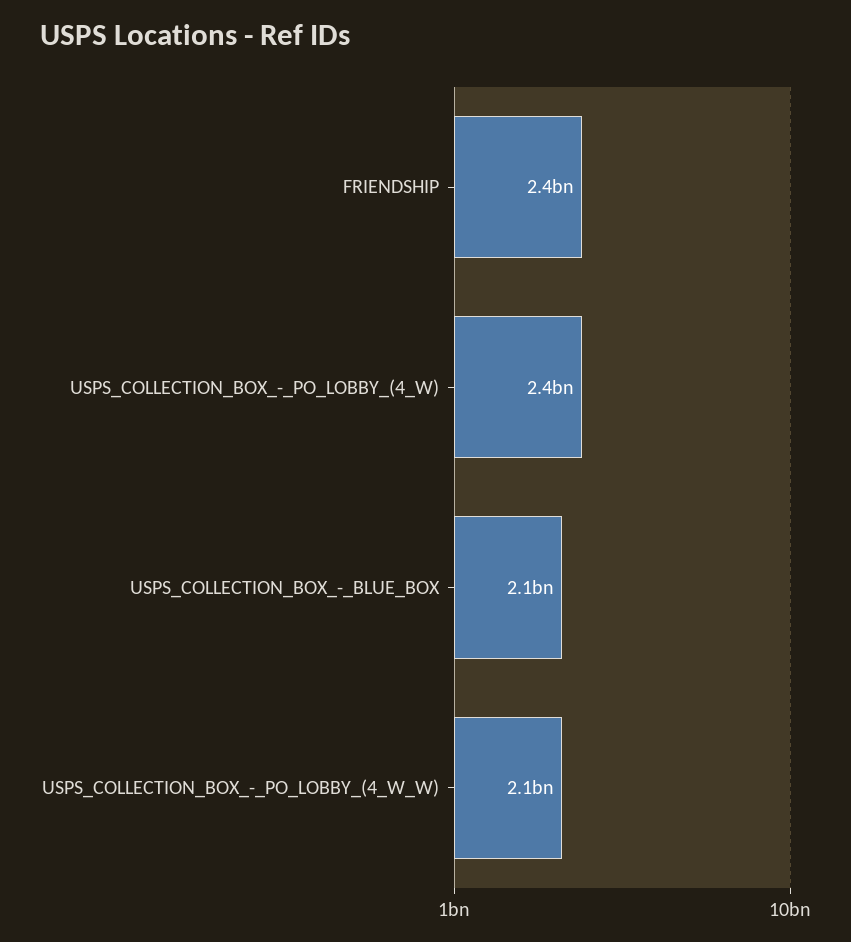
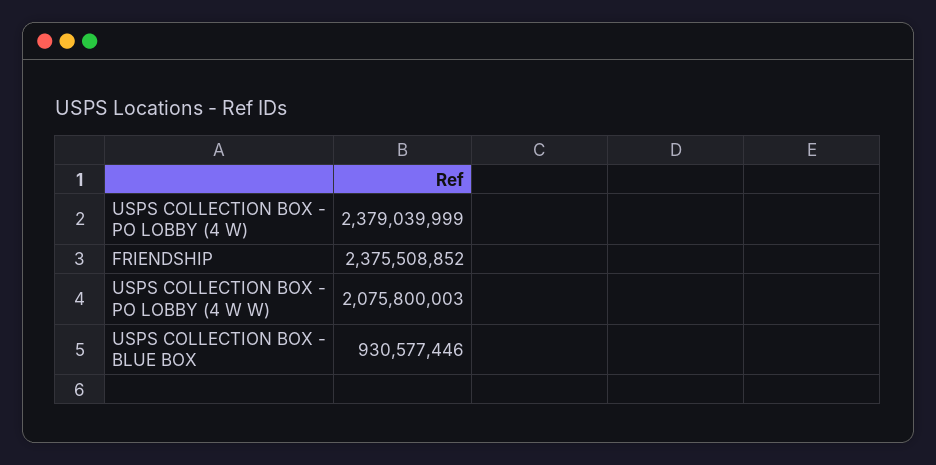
  {
    "FRIENDSHIP": 2375508852,
    "USPS_COLLECTION_BOX_-_PO_LOBBY_(4_W)": 2379039999,
-   "USPS_COLLECTION_BOX_-_BLUE_BOX": 2100000000,
+   "USPS_COLLECTION_BOX_-_BLUE_BOX": 930577446,
    "USPS_COLLECTION_BOX_-_PO_LOBBY_(4_W_W)": 2075800003
  }

